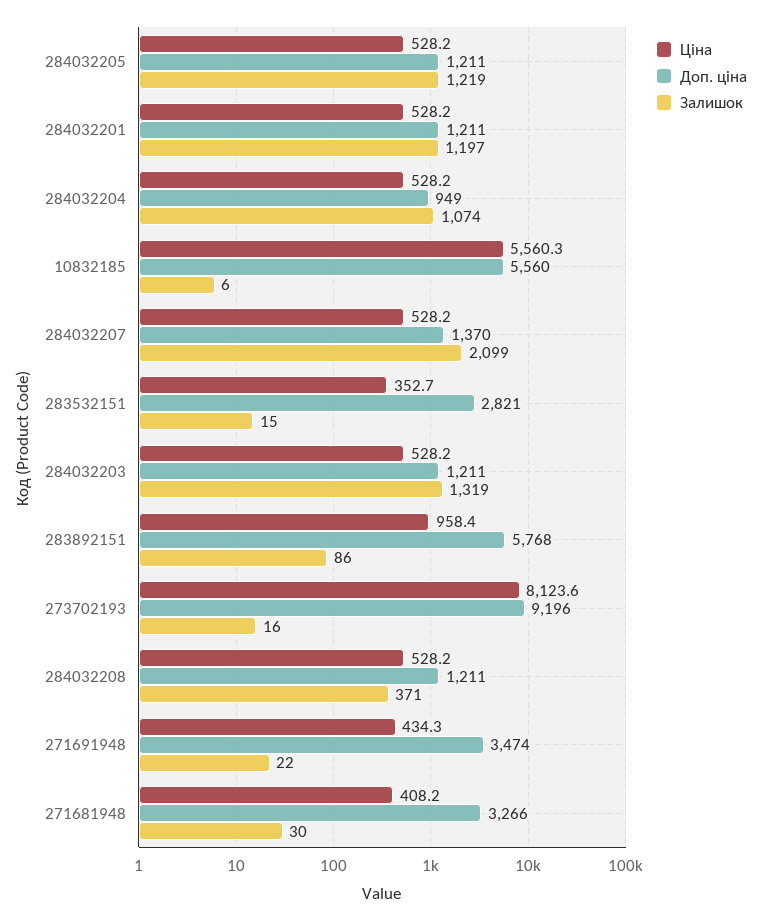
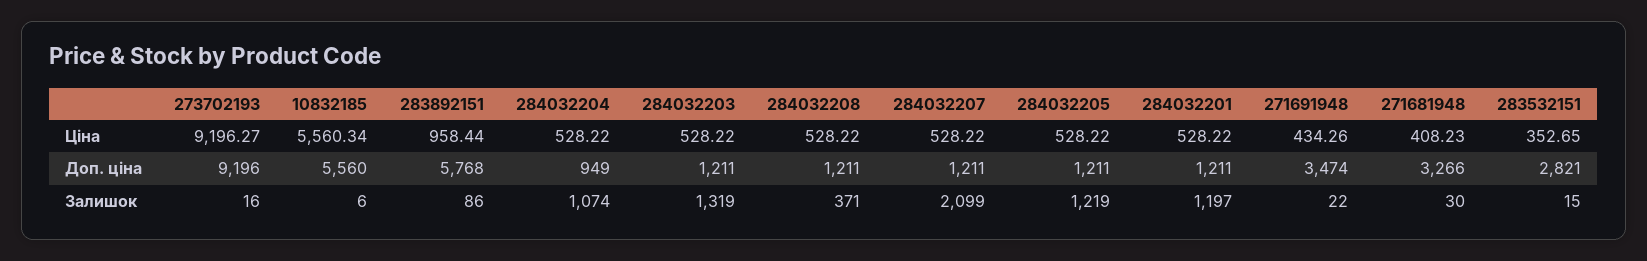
  {
    "Ціна": {
      "284032205": 528.22,
      "284032201": 528.22,
      "284032204": 528.22,
      "10832185": 5560.34,
      "284032207": 528.22,
      "283532151": 352.65,
      "284032203": 528.22,
      "283892151": 958.44,
-     "273702193": 8123.6,
+     "273702193": 9196.27,
      "284032208": 528.22,
      "271691948": 434.26,
      "271681948": 408.23
    },
    "Доп. ціна": {
      "284032205": 1211,
      "284032201": 1211,
      "284032204": 949,
      "10832185": 5560,
-     "284032207": 1370,
+     "284032207": 1211,
      "283532151": 2821,
      "284032203": 1211,
      "283892151": 5768,
      "273702193": 9196,
      "284032208": 1211,
      "271691948": 3474,
      "271681948": 3266
    },
    "Залишок": {
      "284032205": 1219,
      "284032201": 1197,
      "284032204": 1074,
      "10832185": 6,
      "284032207": 2099,
      "283532151": 15,
      "284032203": 1319,
      "283892151": 86,
      "273702193": 16,
      "284032208": 371,
      "271691948": 22,
      "271681948": 30
    }
  }

